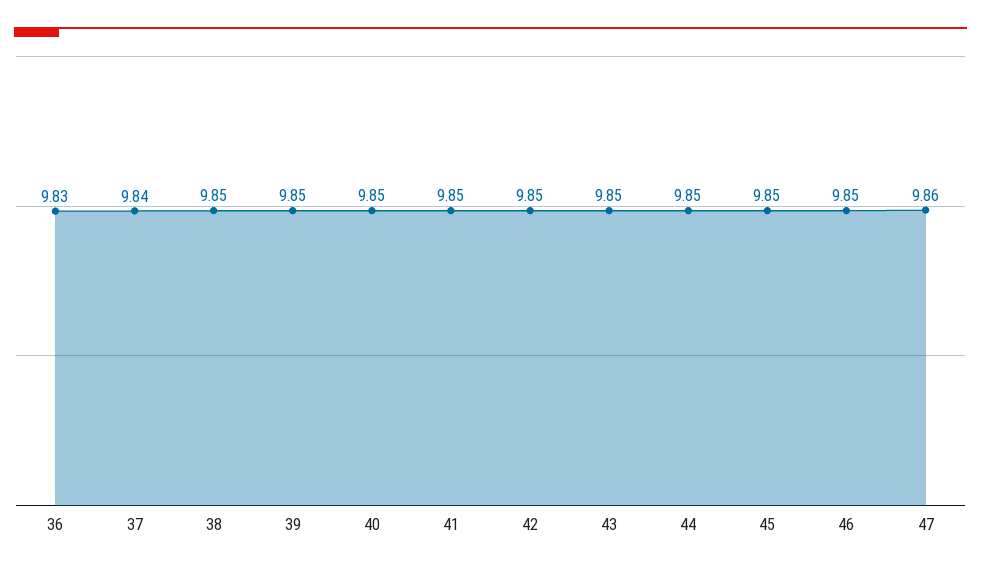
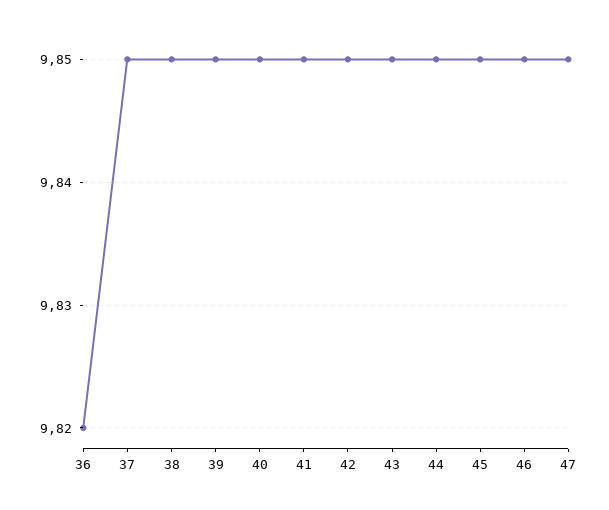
  {
-   "36": 9.83,
+   "36": 9.82,
-   "37": 9.84,
+   "37": 9.85,
    "38": 9.85,
    "39": 9.85,
    "40": 9.85,
    "41": 9.85,
    "42": 9.85,
    "43": 9.85,
    "44": 9.85,
    "45": 9.85,
    "46": 9.85,
-   "47": 9.86
+   "47": 9.85
  }

